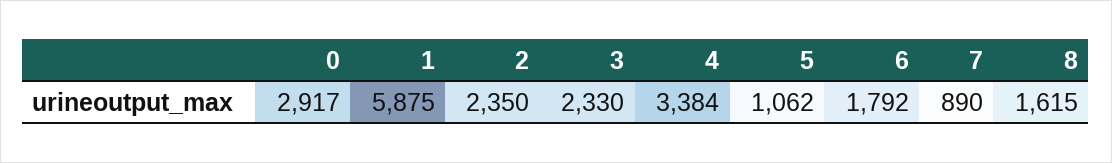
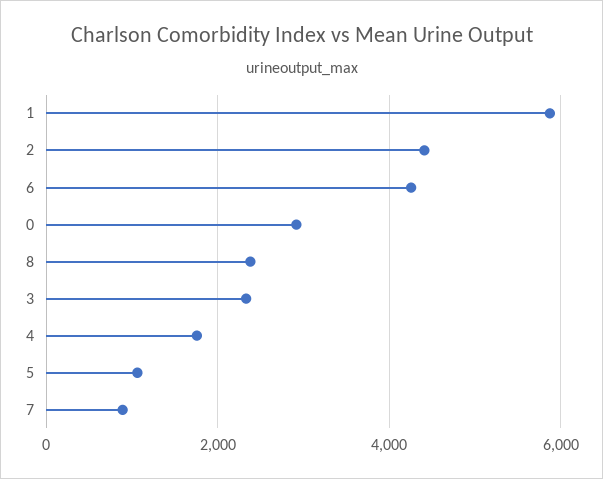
  {
    "0": 2917,
    "1": 5875,
-   "2": 2350,
+   "2": 4400,
    "3": 2330,
-   "4": 3384,
+   "4": 1800,
    "5": 1062,
-   "6": 1792,
+   "6": 4200,
    "7": 890,
-   "8": 1615
+   "8": 2400
  }

